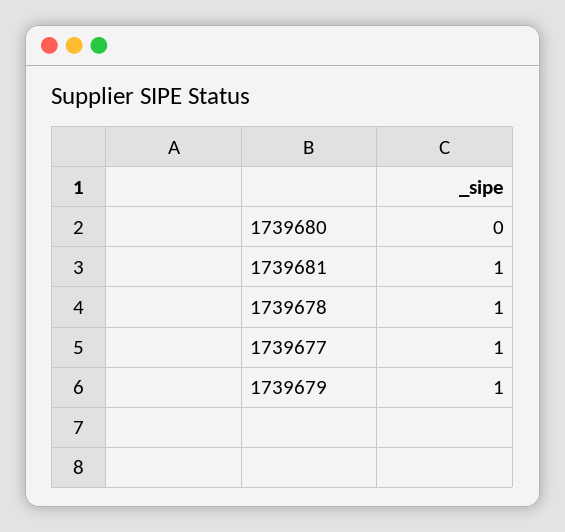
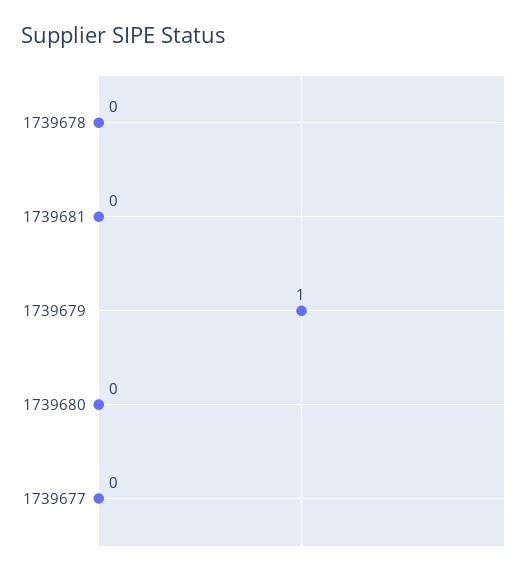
  {
    "1739680": 0,
-   "1739681": 1,
+   "1739681": 0,
-   "1739678": 1,
+   "1739678": 0,
-   "1739677": 1,
+   "1739677": 0,
    "1739679": 1
  }

